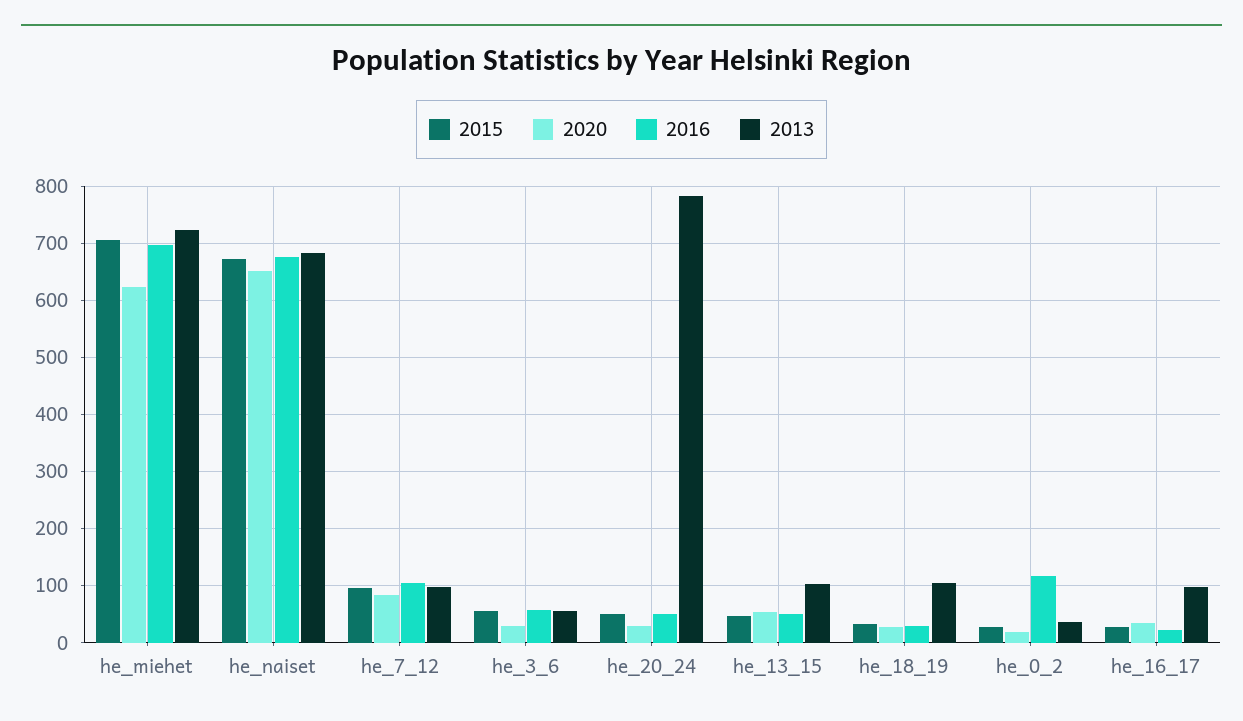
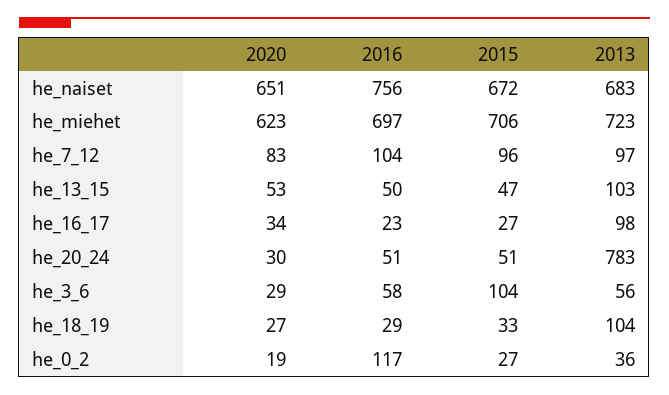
  {
    "2015": {
      "he_miehet": 706,
      "he_naiset": 672,
      "he_7_12": 96,
-     "he_3_6": 60,
+     "he_3_6": 104,
      "he_20_24": 51,
      "he_13_15": 47,
      "he_18_19": 33,
      "he_0_2": 27,
      "he_16_17": 27
    },
    "2020": {
      "he_miehet": 623,
      "he_naiset": 651,
      "he_7_12": 83,
      "he_3_6": 29,
      "he_20_24": 30,
      "he_13_15": 53,
      "he_18_19": 27,
      "he_0_2": 19,
      "he_16_17": 34
    },
    "2016": {
      "he_miehet": 697,
-     "he_naiset": 680,
+     "he_naiset": 756,
      "he_7_12": 104,
      "he_3_6": 58,
      "he_20_24": 51,
      "he_13_15": 50,
      "he_18_19": 29,
      "he_0_2": 117,
      "he_16_17": 23
    },
    "2013": {
      "he_miehet": 723,
      "he_naiset": 683,
      "he_7_12": 97,
      "he_3_6": 56,
      "he_20_24": 783,
      "he_13_15": 103,
      "he_18_19": 104,
      "he_0_2": 36,
      "he_16_17": 98
    }
  }

